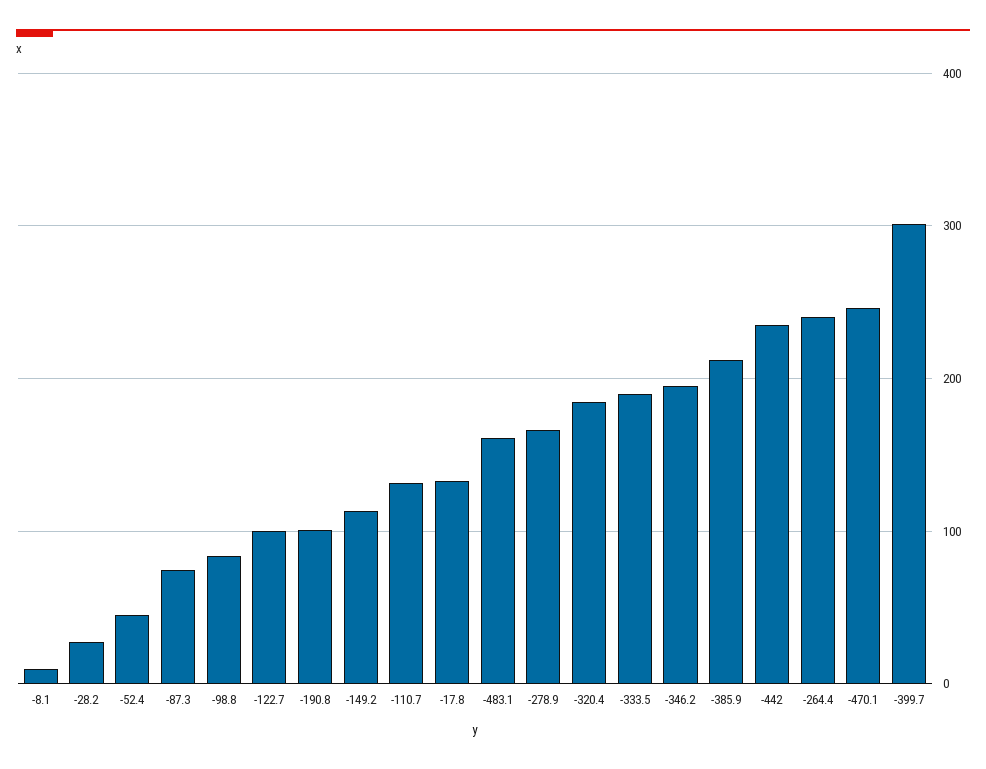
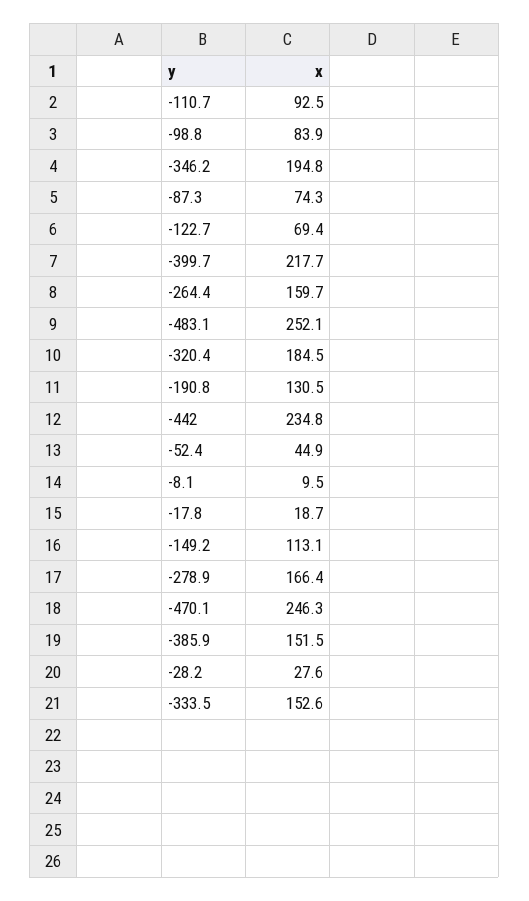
  {
    "-8.1": 9.5,
    "-28.2": 27.6,
    "-52.4": 44.9,
    "-87.3": 74.3,
    "-98.8": 83.9,
-   "-122.7": 100,
+   "-122.7": 69.4,
-   "-190.8": 100,
+   "-190.8": 130.5,
    "-149.2": 113.1,
-   "-110.7": 130,
+   "-110.7": 92.5,
-   "-17.8": 130,
+   "-17.8": 18.7,
-   "-483.1": 160,
+   "-483.1": 252.1,
    "-278.9": 166.4,
    "-320.4": 184.5,
-   "-333.5": 190,
+   "-333.5": 152.6,
    "-346.2": 194.8,
-   "-385.9": 210,
+   "-385.9": 151.5,
    "-442": 234.8,
-   "-264.4": 240,
+   "-264.4": 159.7,
    "-470.1": 246.3,
-   "-399.7": 300
+   "-399.7": 217.7
  }

